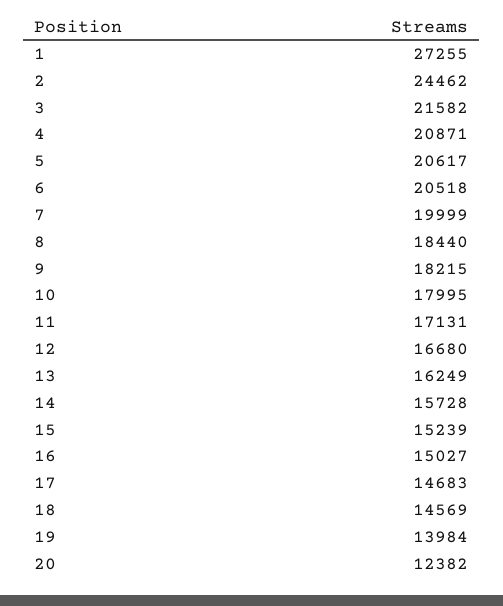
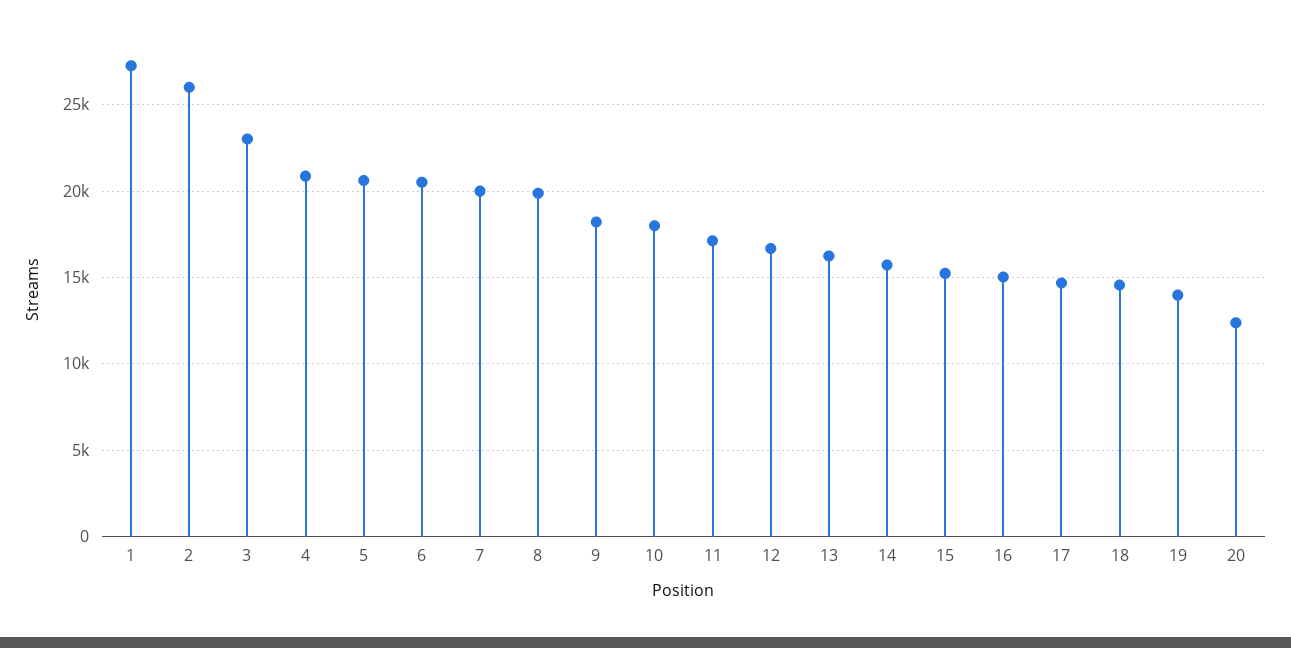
  {
    "1": 27255,
-   "2": 24462,
+   "2": 26000,
-   "3": 21582,
+   "3": 23000,
    "4": 20871,
    "5": 20617,
    "6": 20518,
    "7": 19999,
-   "8": 18440,
+   "8": 20000,
    "9": 18215,
    "10": 17995,
    "11": 17131,
    "12": 16680,
    "13": 16249,
    "14": 15728,
    "15": 15239,
    "16": 15027,
    "17": 14683,
    "18": 14569,
    "19": 13984,
    "20": 12382
  }

